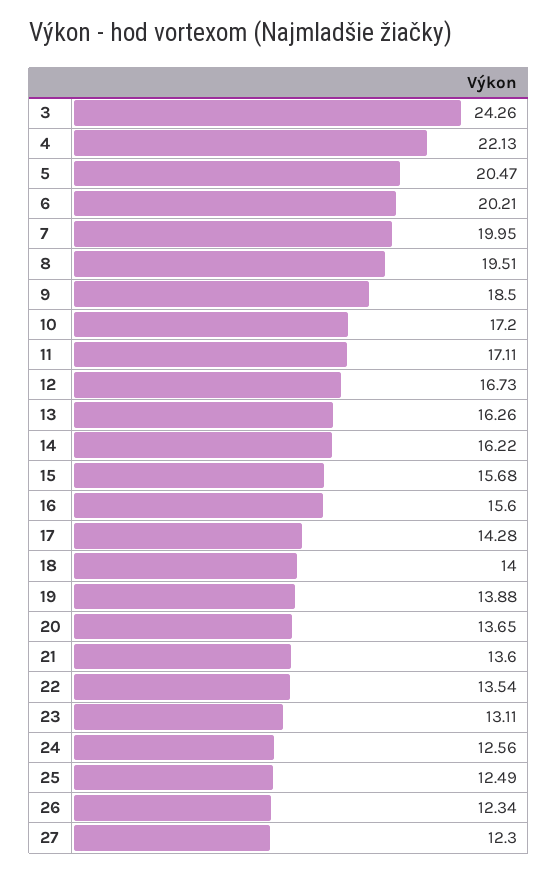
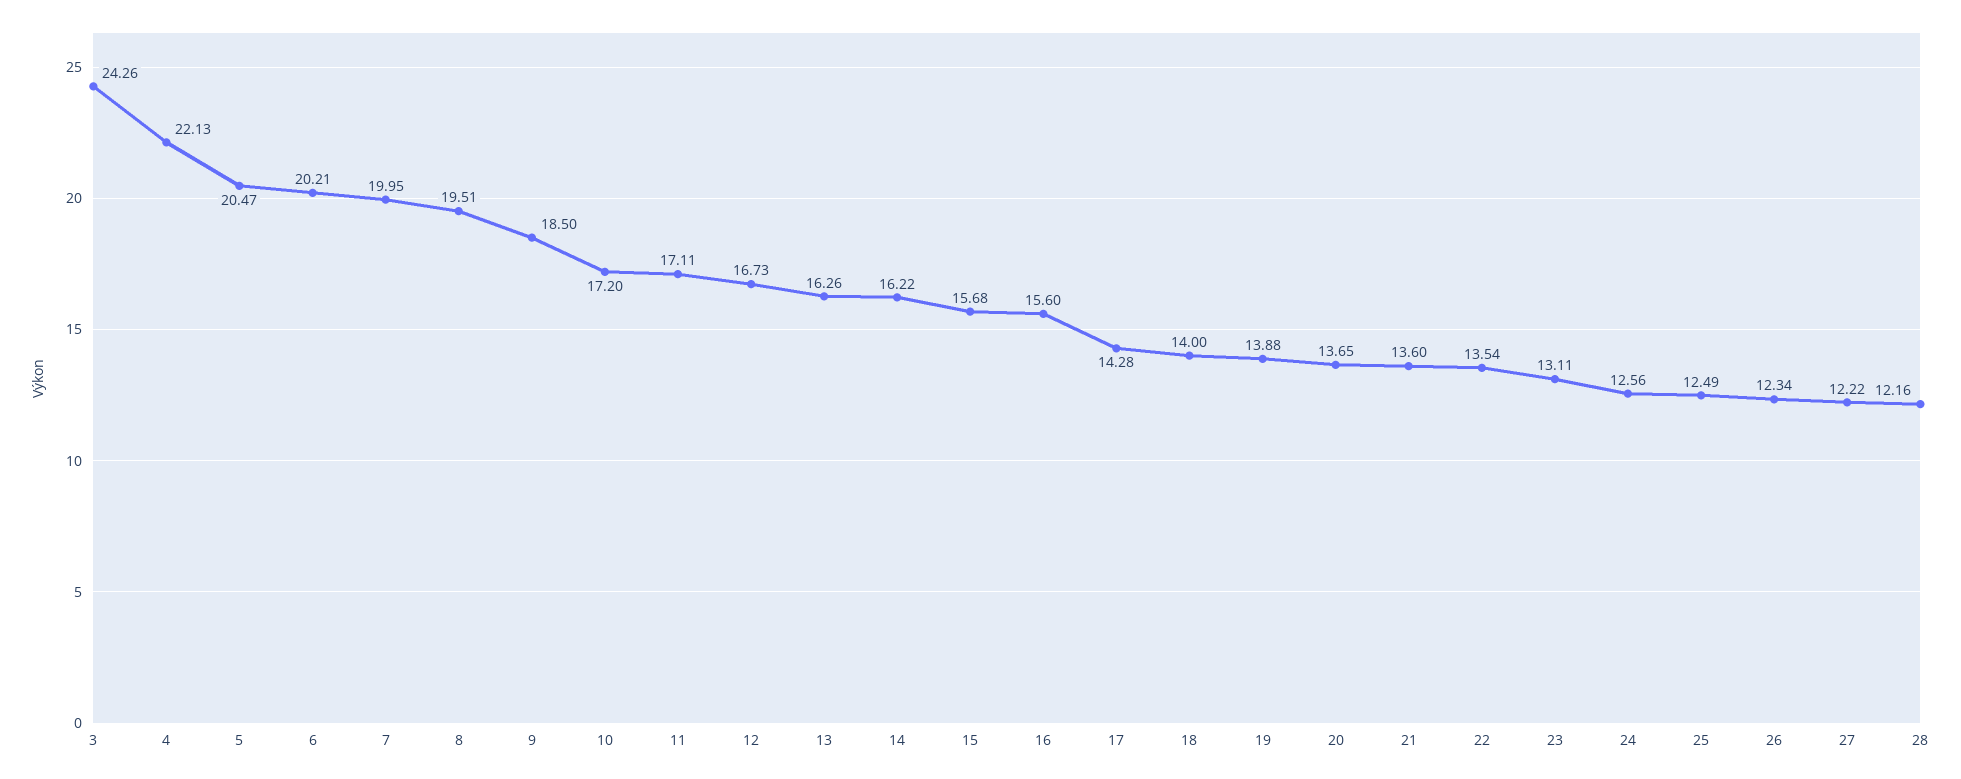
  {
    "3": 24.26,
    "4": 22.13,
    "5": 20.47,
    "6": 20.21,
    "7": 19.95,
    "8": 19.51,
    "9": 18.5,
    "10": 17.2,
    "11": 17.11,
    "12": 16.73,
    "13": 16.26,
    "14": 16.22,
    "15": 15.68,
    "16": 15.6,
    "17": 14.28,
    "18": 14,
    "19": 13.88,
    "20": 13.65,
    "21": 13.6,
    "22": 13.54,
    "23": 13.11,
    "24": 12.56,
    "25": 12.49,
    "26": 12.34,
-   "27": 12.3
+   "27": 12.22,
+   "28": 12.16
  }

